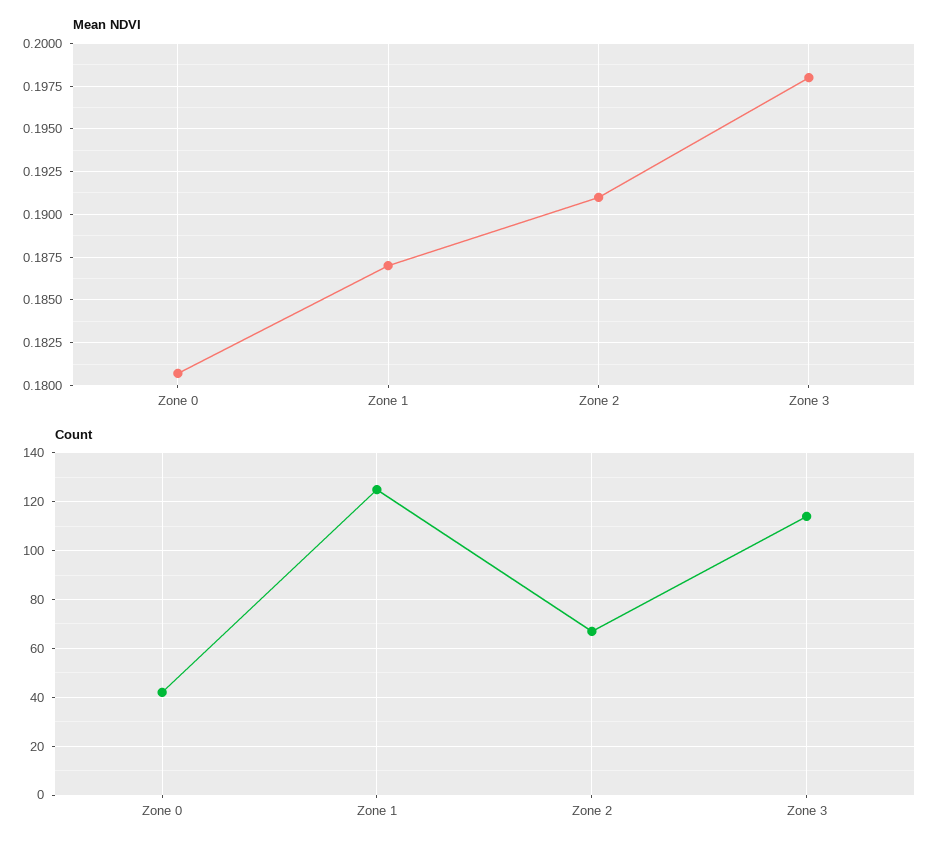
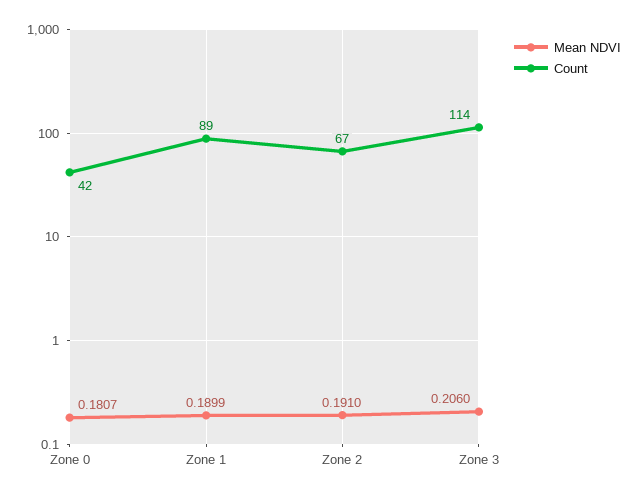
  {
    "Mean NDVI": {
      "Zone 0": 0.1807,
-     "Zone 1": 0.187,
+     "Zone 1": 0.1899,
      "Zone 2": 0.191,
-     "Zone 3": 0.198
+     "Zone 3": 0.206
    },
    "Count": {
      "Zone 0": 42,
-     "Zone 1": 125,
+     "Zone 1": 89,
      "Zone 2": 67,
      "Zone 3": 114
    }
  }

